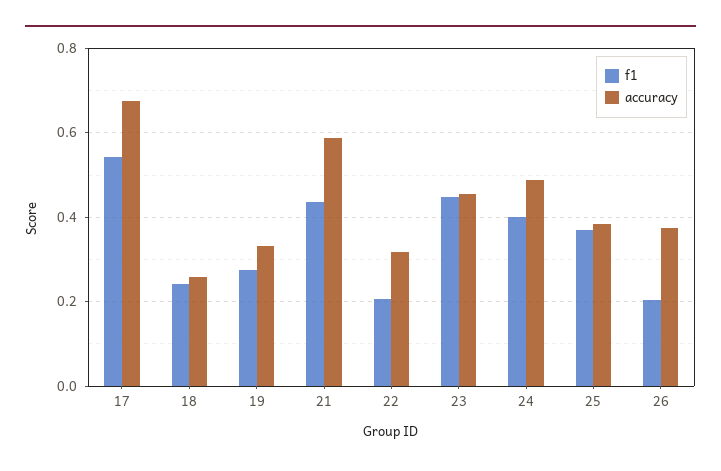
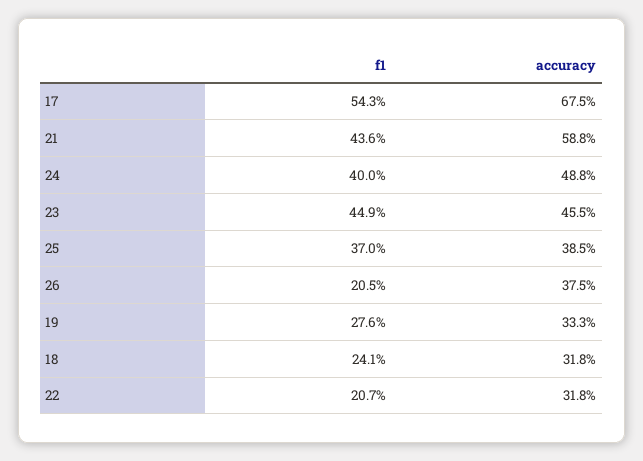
  {
    "f1": {
      "17": 0.543,
      "18": 0.241,
      "19": 0.276,
      "21": 0.436,
      "22": 0.207,
      "23": 0.449,
      "24": 0.4,
      "25": 0.37,
      "26": 0.205
    },
    "accuracy": {
      "17": 0.675,
-     "18": 0.26,
+     "18": 0.318,
      "19": 0.333,
      "21": 0.588,
      "22": 0.318,
      "23": 0.455,
      "24": 0.488,
      "25": 0.385,
      "26": 0.375
    }
  }

